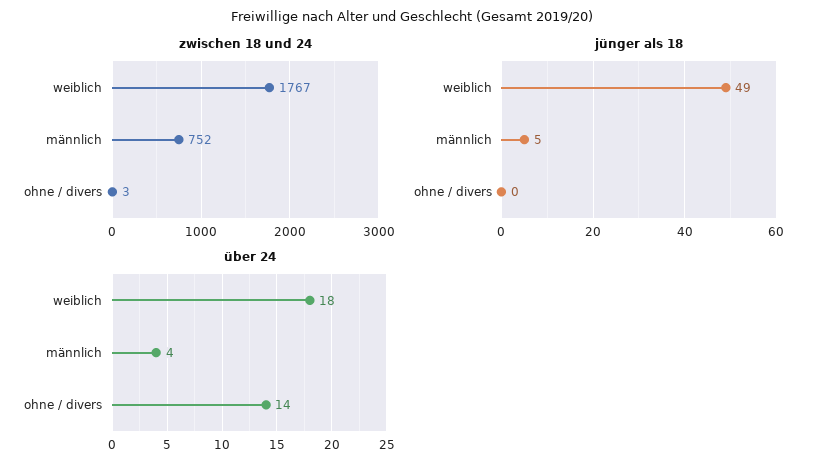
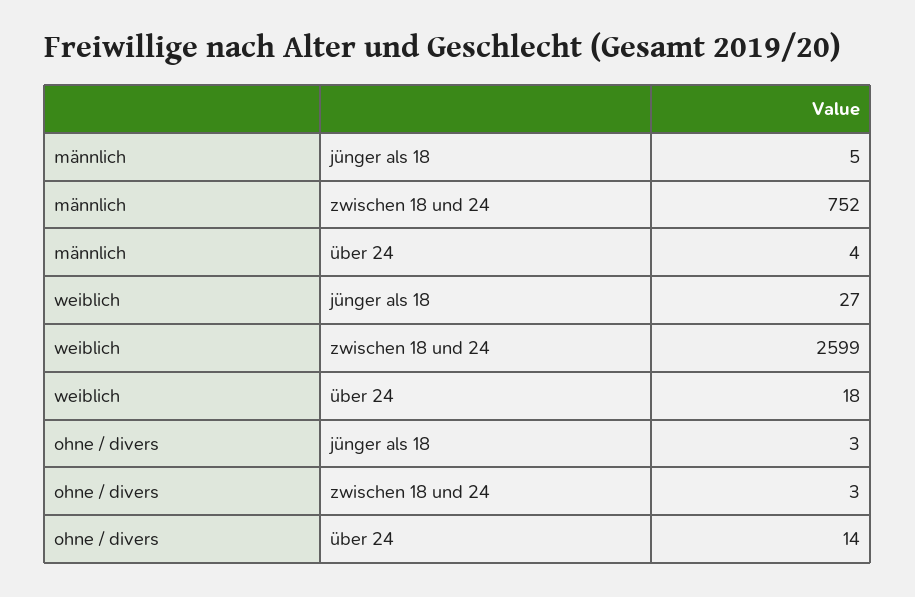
  {
    "zwischen 18 und 24": {
-     "weiblich": 1767,
+     "weiblich": 2599,
      "männlich": 752,
      "ohne / divers": 3
    },
    "jünger als 18": {
-     "weiblich": 49,
+     "weiblich": 27,
      "männlich": 5,
-     "ohne / divers": 0
+     "ohne / divers": 3
    },
    "über 24": {
      "weiblich": 18,
      "männlich": 4,
      "ohne / divers": 14
    }
  }

